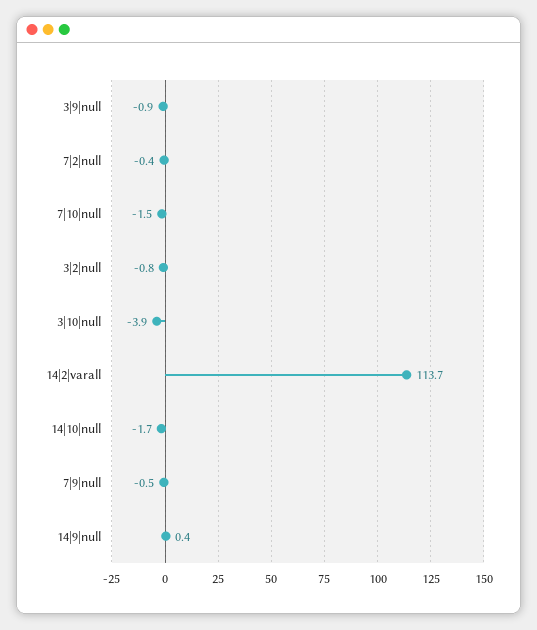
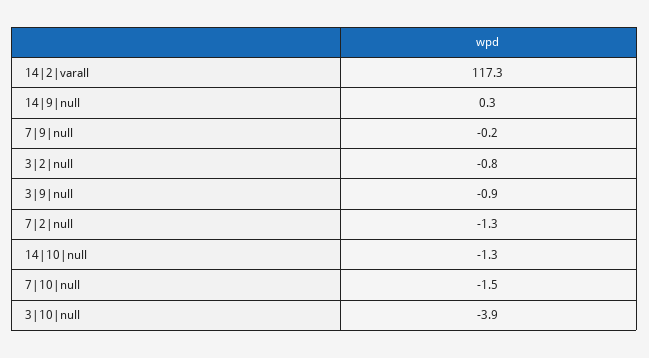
  {
    "3|9|null": -0.9,
-   "7|2|null": -0.4,
+   "7|2|null": -1.3,
    "7|10|null": -1.5,
    "3|2|null": -0.8,
    "3|10|null": -3.9,
-   "14|2|varall": 113.7,
+   "14|2|varall": 117.3,
-   "14|10|null": -1.7,
+   "14|10|null": -1.3,
-   "7|9|null": -0.5,
+   "7|9|null": -0.2,
-   "14|9|null": 0.4
+   "14|9|null": 0.3
  }

